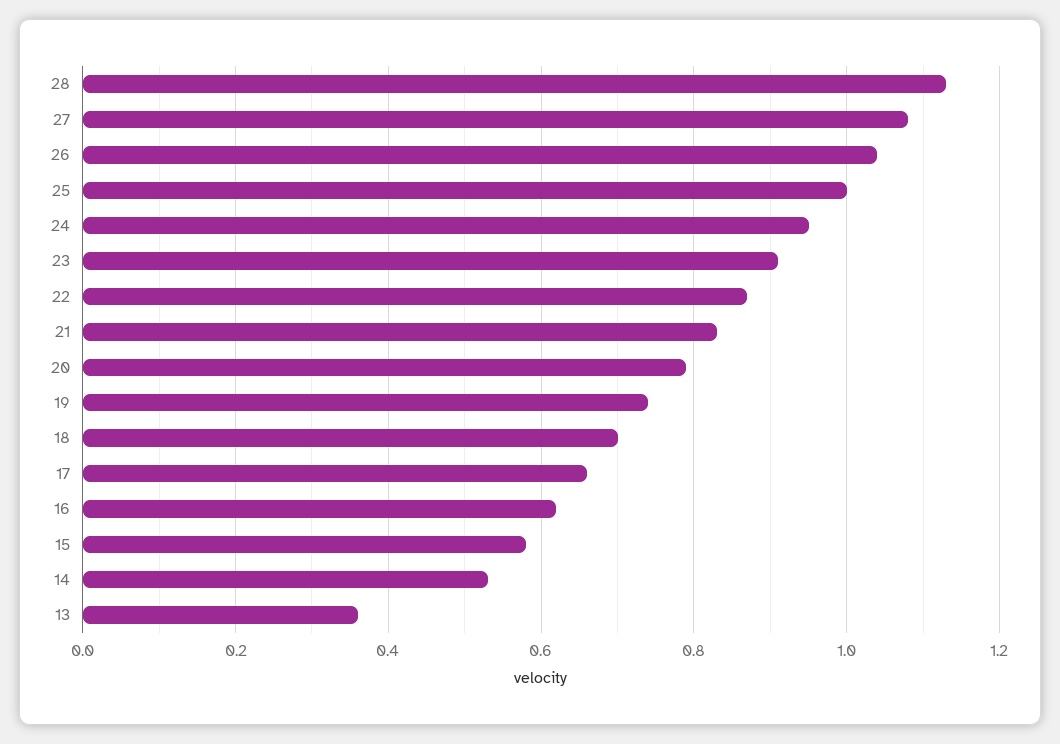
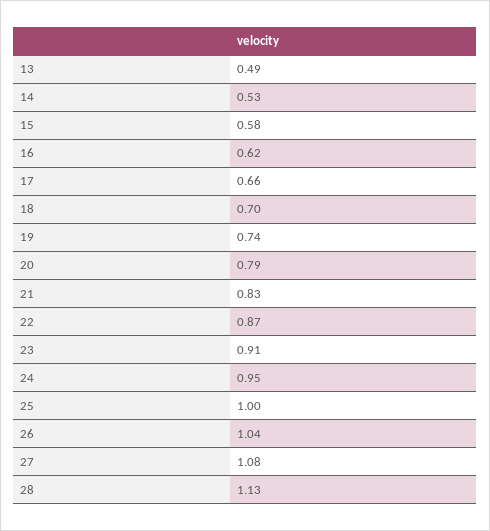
  {
    "28": 1.13,
    "27": 1.08,
    "26": 1.04,
    "25": 1,
    "24": 0.95,
    "23": 0.91,
    "22": 0.87,
    "21": 0.83,
    "20": 0.79,
    "19": 0.74,
    "18": 0.7,
    "17": 0.66,
    "16": 0.62,
    "15": 0.58,
    "14": 0.53,
-   "13": 0.35
+   "13": 0.49
  }

